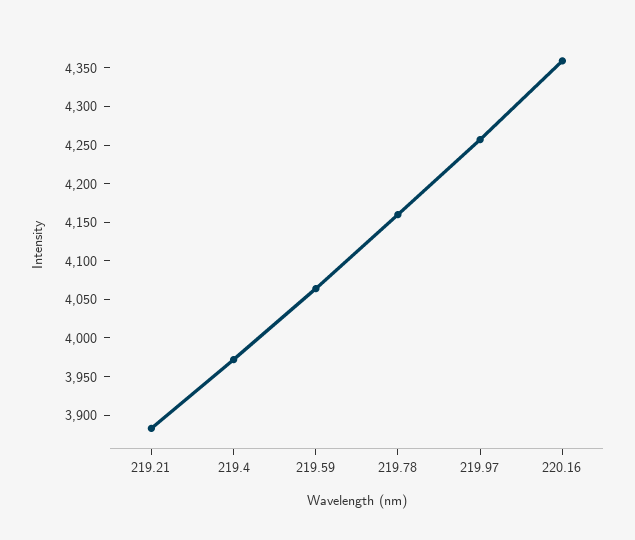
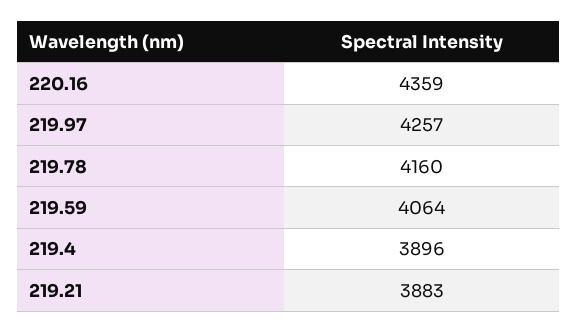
  {
    "219.21": 3883,
-   "219.4": 3975,
+   "219.4": 3896,
    "219.59": 4064,
    "219.78": 4160,
    "219.97": 4257,
    "220.16": 4359
  }

